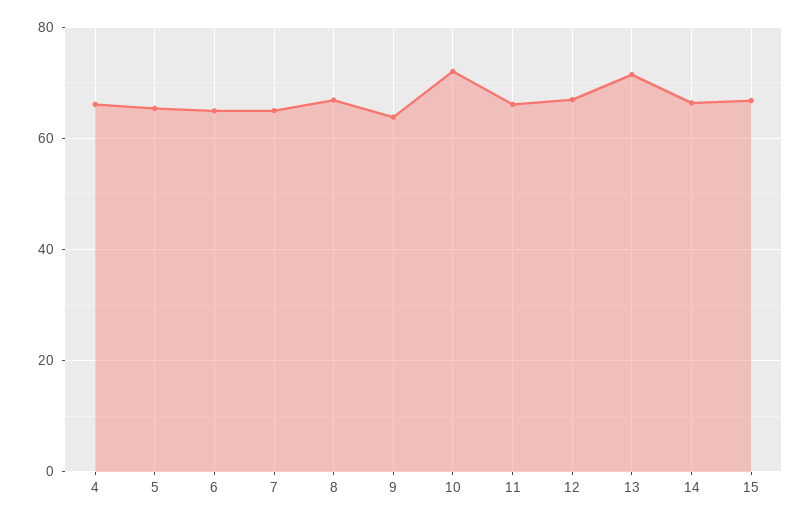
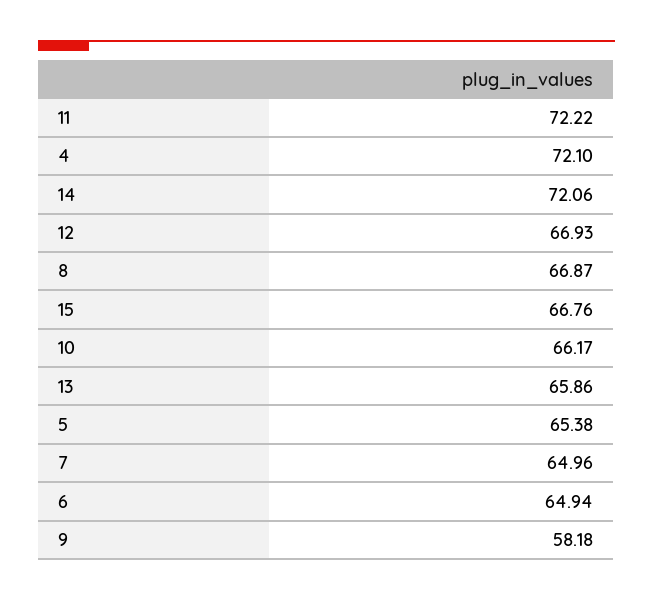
  {
-   "4": 66,
+   "4": 72.1,
    "5": 65.38,
    "6": 64.94,
    "7": 64.96,
    "8": 66.87,
-   "9": 64,
+   "9": 58.18,
-   "10": 72,
+   "10": 66.17,
-   "11": 66,
+   "11": 72.22,
    "12": 66.93,
-   "13": 72,
+   "13": 65.86,
-   "14": 66,
+   "14": 72.06,
    "15": 66.76
  }

